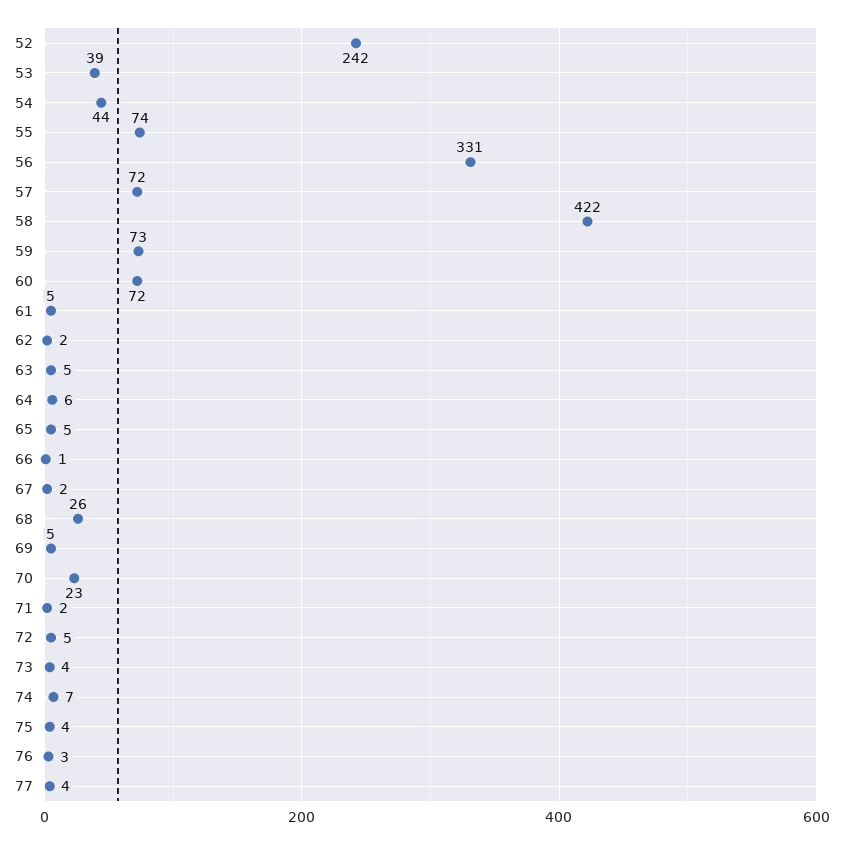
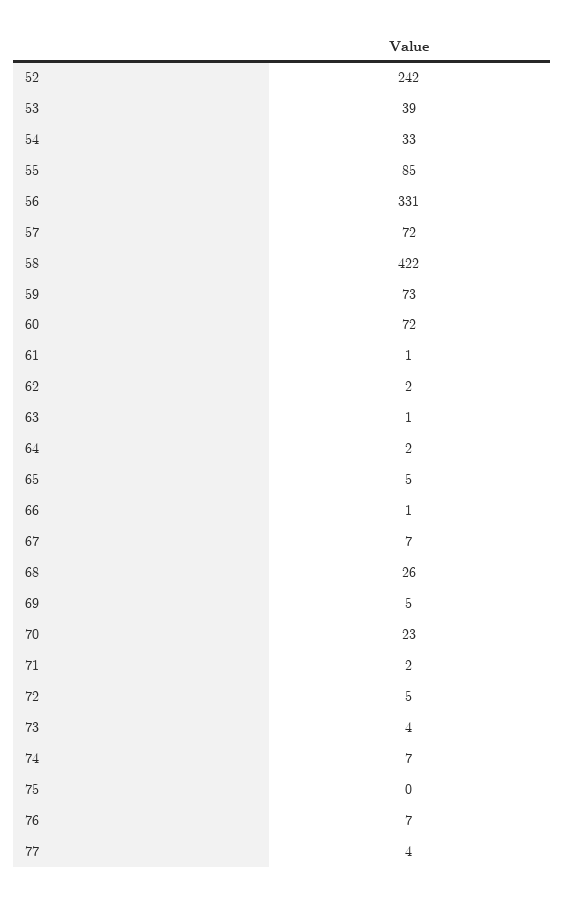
  {
    "52": 242,
    "53": 39,
-   "54": 44,
+   "54": 33,
-   "55": 74,
+   "55": 85,
    "56": 331,
    "57": 72,
    "58": 422,
    "59": 73,
    "60": 72,
-   "61": 5,
+   "61": 1,
    "62": 2,
-   "63": 5,
+   "63": 1,
-   "64": 6,
+   "64": 2,
    "65": 5,
    "66": 1,
-   "67": 2,
+   "67": 7,
    "68": 26,
    "69": 5,
    "70": 23,
    "71": 2,
    "72": 5,
    "73": 4,
    "74": 7,
-   "75": 4,
+   "75": 0,
-   "76": 3,
+   "76": 7,
    "77": 4
  }

